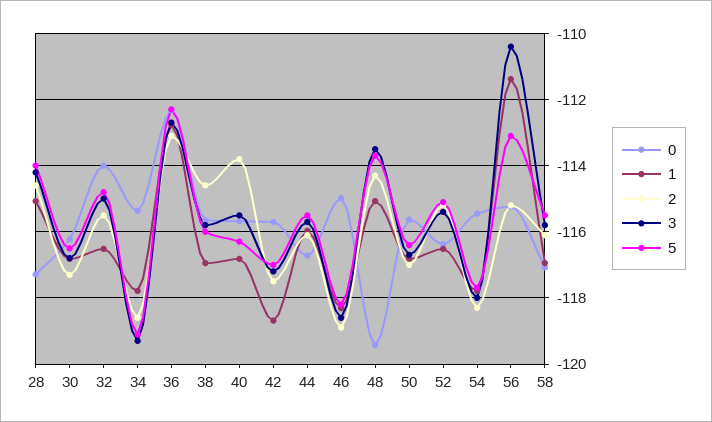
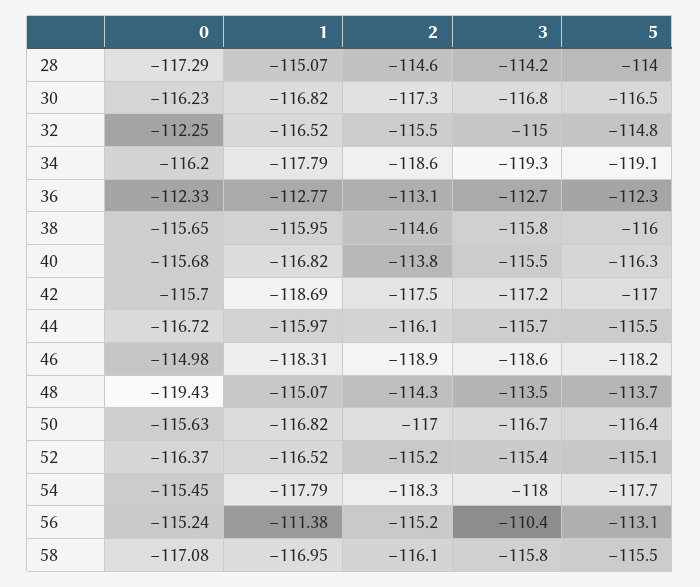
  {
    "0": {
      "28": -117.29,
      "30": -116.23,
-     "32": -114,
+     "32": -112.25,
-     "34": -115.4,
+     "34": -116.2,
      "36": -112.33,
      "38": -115.65,
      "40": -115.68,
      "42": -115.7,
      "44": -116.72,
      "46": -114.98,
      "48": -119.43,
      "50": -115.63,
      "52": -116.37,
      "54": -115.45,
      "56": -115.24,
      "58": -117.08
    },
    "1": {
      "28": -115.07,
      "30": -116.82,
      "32": -116.52,
      "34": -117.79,
      "36": -112.77,
-     "38": -117,
+     "38": -115.95,
      "40": -116.82,
      "42": -118.69,
      "44": -115.97,
      "46": -118.31,
      "48": -115.07,
      "50": -116.82,
      "52": -116.52,
      "54": -117.79,
      "56": -111.38,
      "58": -116.95
    },
    "2": {
      "28": -114.6,
      "30": -117.3,
      "32": -115.5,
      "34": -118.6,
      "36": -113.1,
      "38": -114.6,
      "40": -113.8,
      "42": -117.5,
      "44": -116.1,
      "46": -118.9,
      "48": -114.3,
      "50": -117,
      "52": -115.2,
      "54": -118.3,
      "56": -115.2,
      "58": -116.1
    },
    "3": {
      "28": -114.2,
      "30": -116.8,
      "32": -115,
      "34": -119.3,
      "36": -112.7,
      "38": -115.8,
      "40": -115.5,
      "42": -117.2,
      "44": -115.7,
      "46": -118.6,
      "48": -113.5,
      "50": -116.7,
      "52": -115.4,
      "54": -118,
      "56": -110.4,
      "58": -115.8
    },
    "5": {
      "28": -114,
      "30": -116.5,
      "32": -114.8,
      "34": -119.1,
      "36": -112.3,
      "38": -116,
      "40": -116.3,
      "42": -117,
      "44": -115.5,
      "46": -118.2,
      "48": -113.7,
      "50": -116.4,
      "52": -115.1,
      "54": -117.7,
      "56": -113.1,
      "58": -115.5
    }
  }

